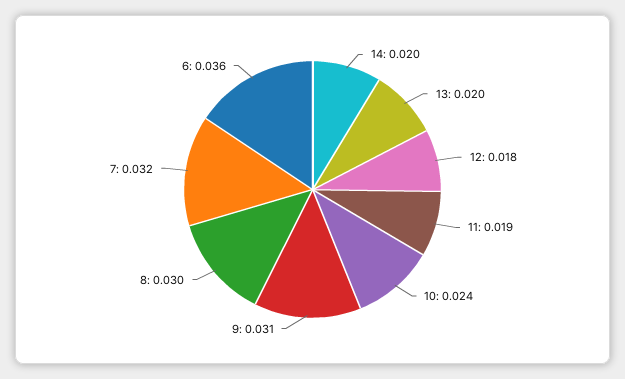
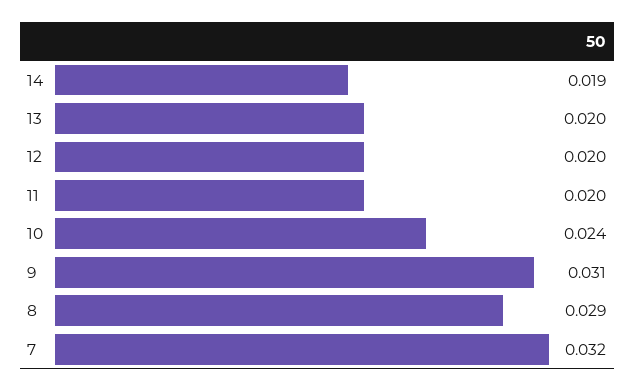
  {
-   "14": 0.02,
+   "14": 0.019,
    "13": 0.02,
-   "12": 0.018,
+   "12": 0.02,
-   "11": 0.019,
+   "11": 0.02,
    "10": 0.024,
    "9": 0.031,
-   "8": 0.03,
+   "8": 0.029,
-   "7": 0.032,
+   "7": 0.032
-   "6": 0.036
  }

